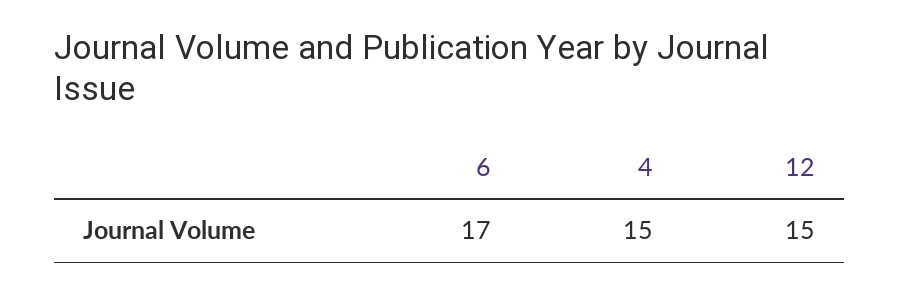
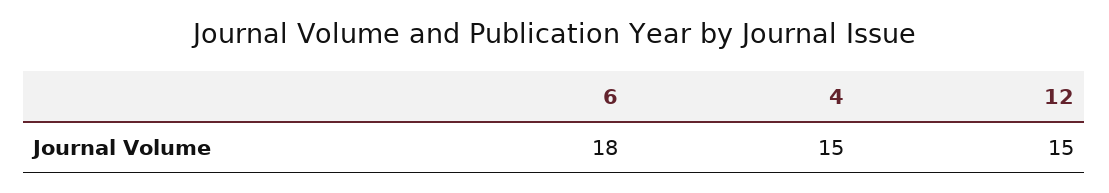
  {
-   "6": 17,
+   "6": 18,
    "4": 15,
    "12": 15
  }

